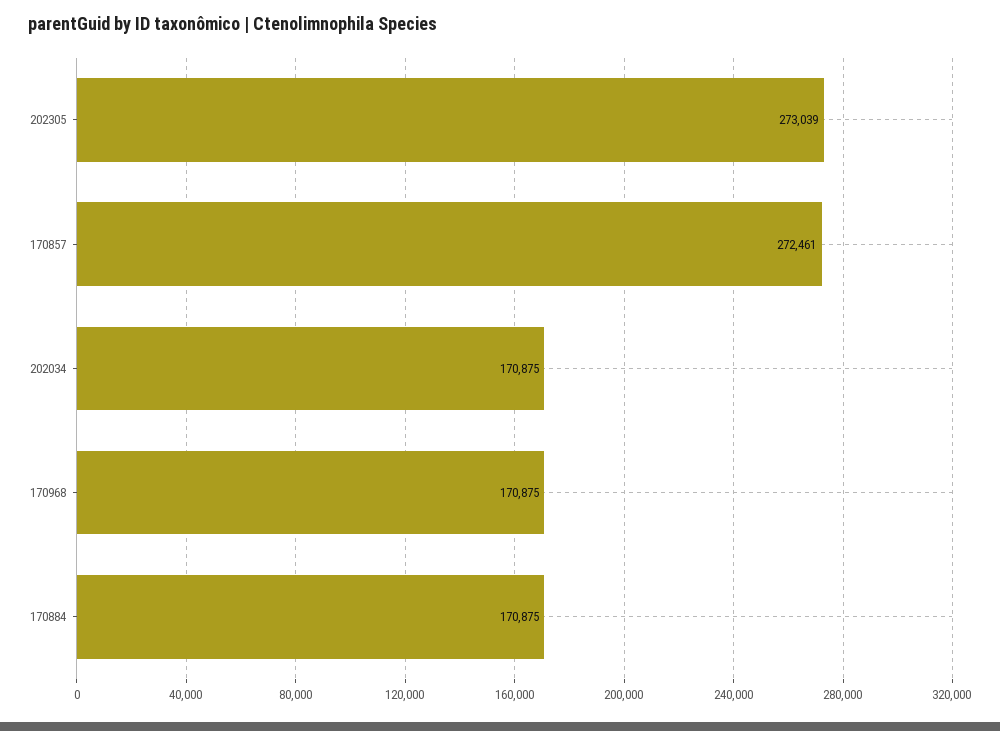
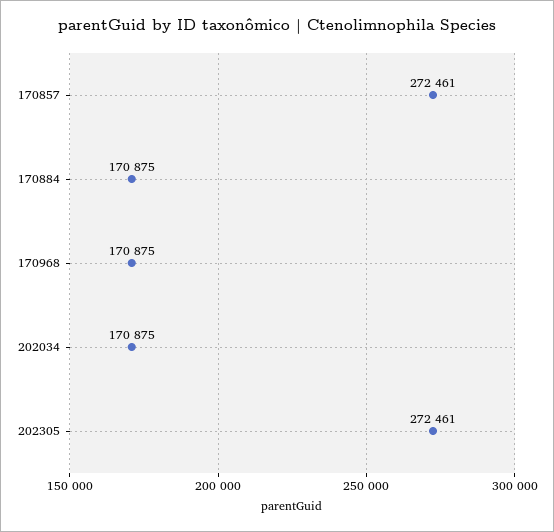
  {
-   "202305": 273039,
+   "202305": 272461,
    "170857": 272461,
    "202034": 170875,
    "170968": 170875,
    "170884": 170875
  }

